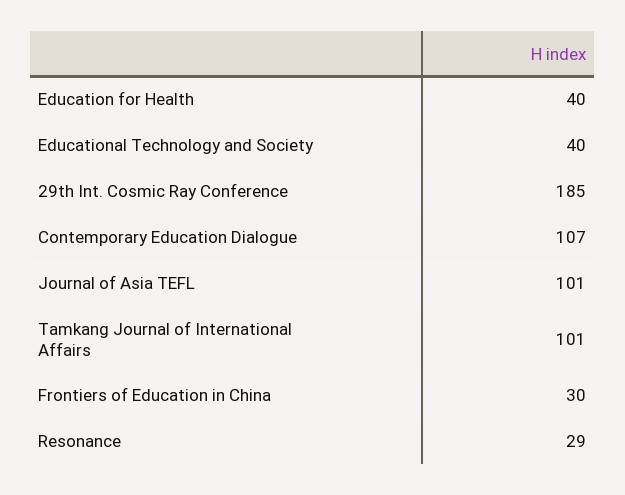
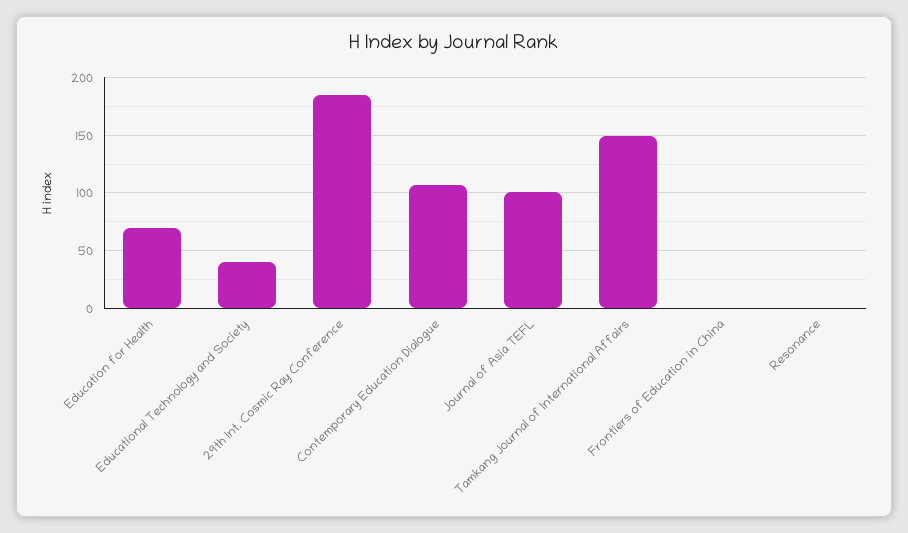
  {
-   "Education for Health": 40,
+   "Education for Health": 70,
    "Educational Technology and Society": 40,
    "29th Int. Cosmic Ray Conference": 185,
    "Contemporary Education Dialogue": 107,
    "Journal of Asia TEFL": 101,
-   "Tamkang Journal of International Affairs": 101,
+   "Tamkang Journal of International Affairs": 150,
-   "Frontiers of Education in China": 30,
+   "Frontiers of Education in China": 0,
-   "Resonance": 29
+   "Resonance": 0
  }

